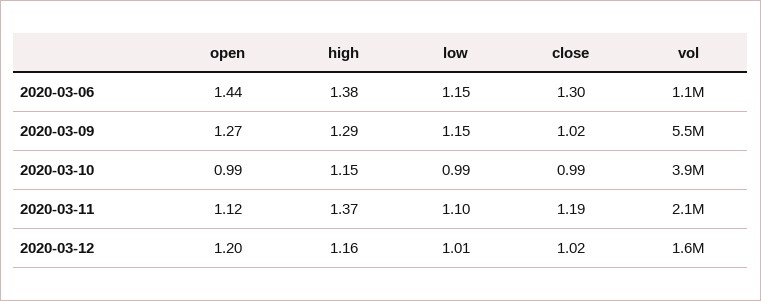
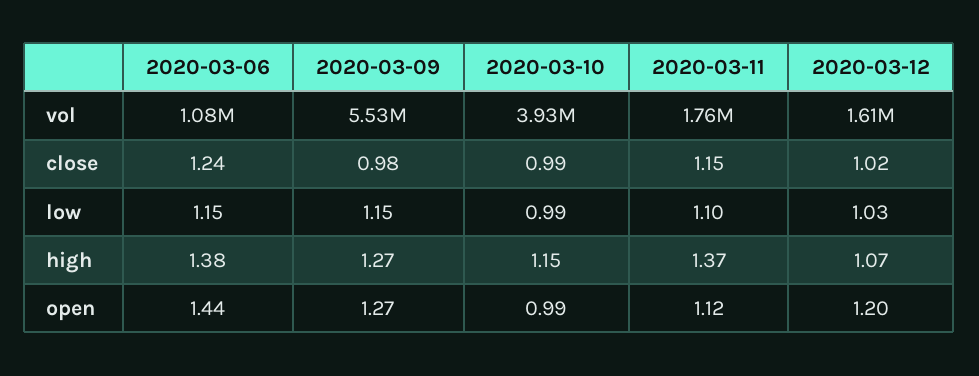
  {
    "open": {
      "2020-03-06": 1.44,
      "2020-03-09": 1.27,
      "2020-03-10": 0.99,
      "2020-03-11": 1.12,
      "2020-03-12": 1.2
    },
    "high": {
      "2020-03-06": 1.38,
-     "2020-03-09": 1.29,
+     "2020-03-09": 1.27,
      "2020-03-10": 1.15,
      "2020-03-11": 1.37,
-     "2020-03-12": 1.16
+     "2020-03-12": 1.07
    },
    "low": {
      "2020-03-06": 1.15,
      "2020-03-09": 1.15,
      "2020-03-10": 0.99,
      "2020-03-11": 1.1,
-     "2020-03-12": 1.01
+     "2020-03-12": 1.03
    },
    "close": {
-     "2020-03-06": 1.3,
+     "2020-03-06": 1.24,
-     "2020-03-09": 1.02,
+     "2020-03-09": 0.98,
      "2020-03-10": 0.99,
-     "2020-03-11": 1.19,
+     "2020-03-11": 1.15,
      "2020-03-12": 1.02
    },
    "vol": {
      "2020-03-06": 1080000,
      "2020-03-09": 5530000,
      "2020-03-10": 3930000,
-     "2020-03-11": 2100000,
+     "2020-03-11": 1760000,
      "2020-03-12": 1610000
    }
  }

